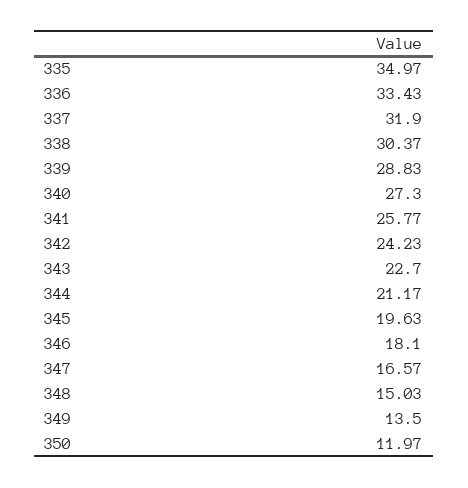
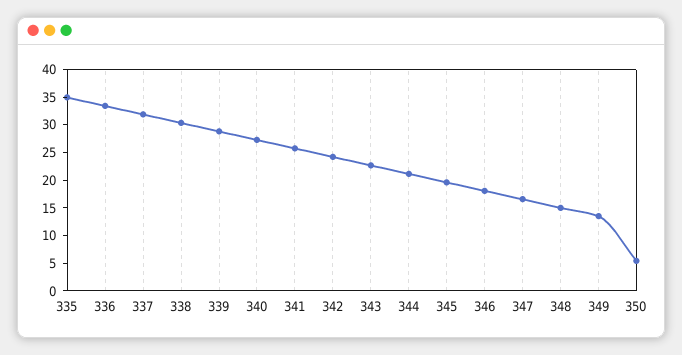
  {
    "335": 34.97,
    "336": 33.43,
    "337": 31.9,
    "338": 30.37,
    "339": 28.83,
    "340": 27.3,
    "341": 25.77,
    "342": 24.23,
    "343": 22.7,
    "344": 21.17,
    "345": 19.63,
    "346": 18.1,
    "347": 16.57,
    "348": 15.03,
    "349": 13.5,
-   "350": 11.97
+   "350": 5
  }

